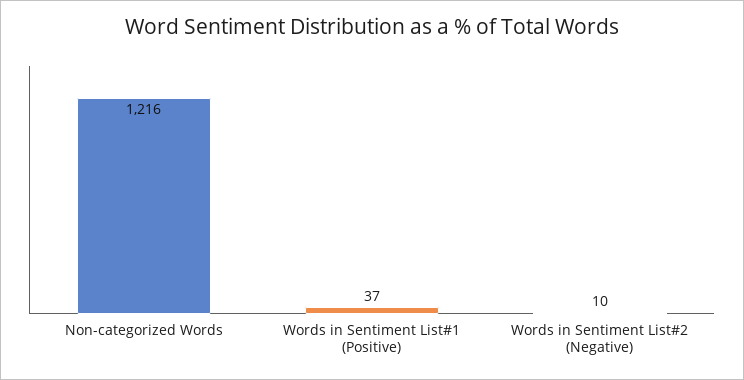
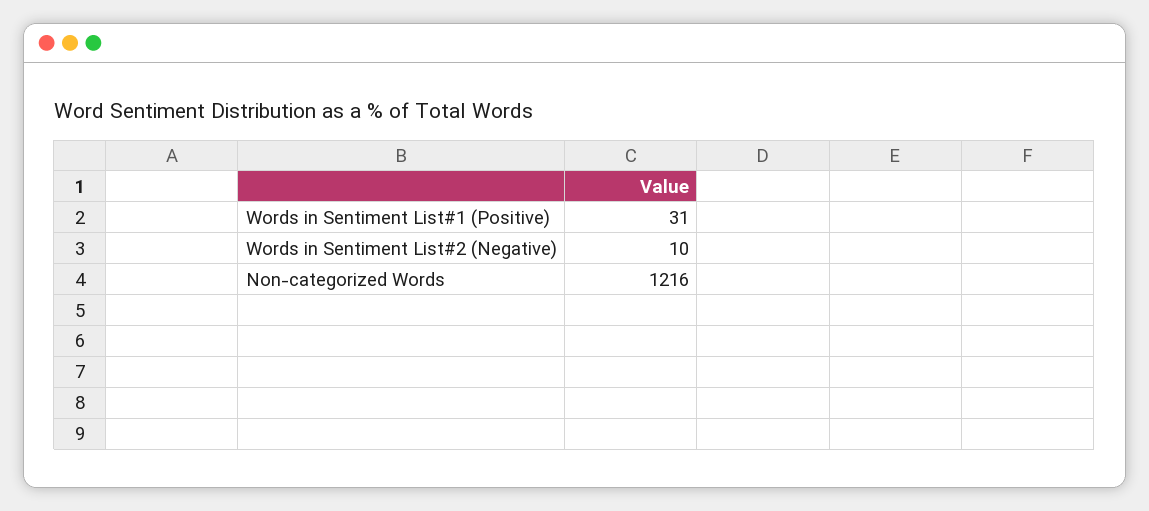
  {
    "Non-categorized Words": 1216,
-   "Words in Sentiment List#1 (Positive)": 37,
+   "Words in Sentiment List#1 (Positive)": 31,
    "Words in Sentiment List#2 (Negative)": 10
  }

